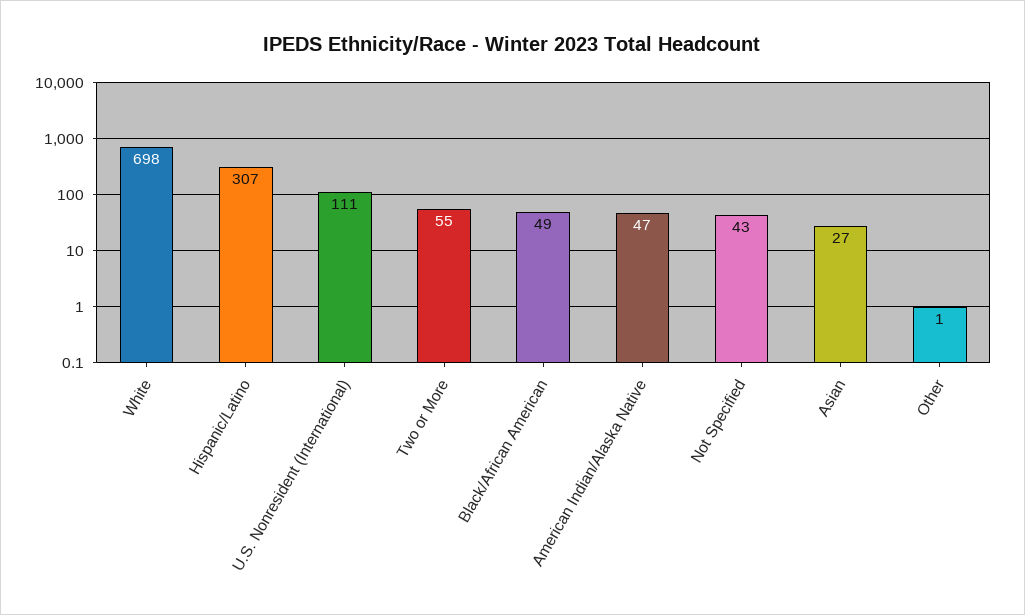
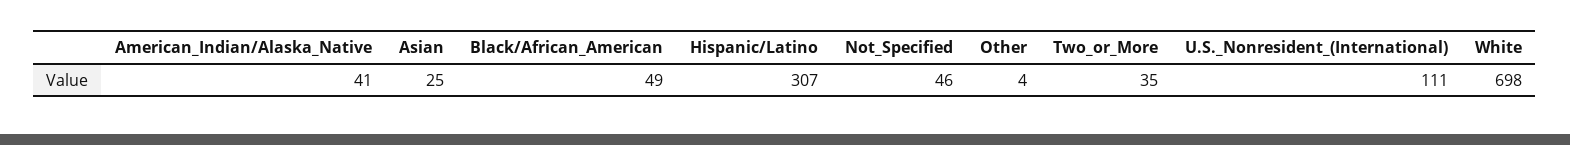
  {
    "White": 698,
    "Hispanic/Latino": 307,
    "U.S. Nonresident (International)": 111,
-   "Two or More": 55,
+   "Two or More": 35,
    "Black/African American": 49,
-   "American Indian/Alaska Native": 47,
+   "American Indian/Alaska Native": 41,
-   "Not Specified": 43,
+   "Not Specified": 46,
-   "Asian": 27,
+   "Asian": 25,
-   "Other": 1
+   "Other": 4
  }

